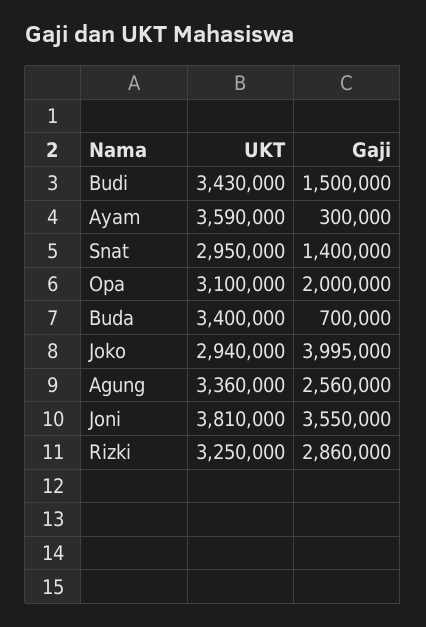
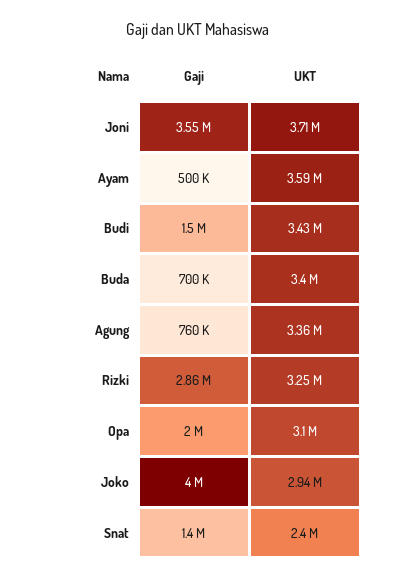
  {
    "UKT": {
      "Budi": 3430000,
      "Ayam": 3590000,
-     "Snat": 2950000,
+     "Snat": 2400000,
      "Opa": 3100000,
      "Buda": 3400000,
      "Joko": 2940000,
      "Agung": 3360000,
-     "Joni": 3810000,
+     "Joni": 3710000,
      "Rizki": 3250000
    },
    "Gaji": {
      "Budi": 1500000,
-     "Ayam": 300000,
+     "Ayam": 500000,
      "Snat": 1400000,
      "Opa": 2000000,
      "Buda": 700000,
      "Joko": 3995000,
-     "Agung": 2560000,
+     "Agung": 760000,
      "Joni": 3550000,
      "Rizki": 2860000
    }
  }

